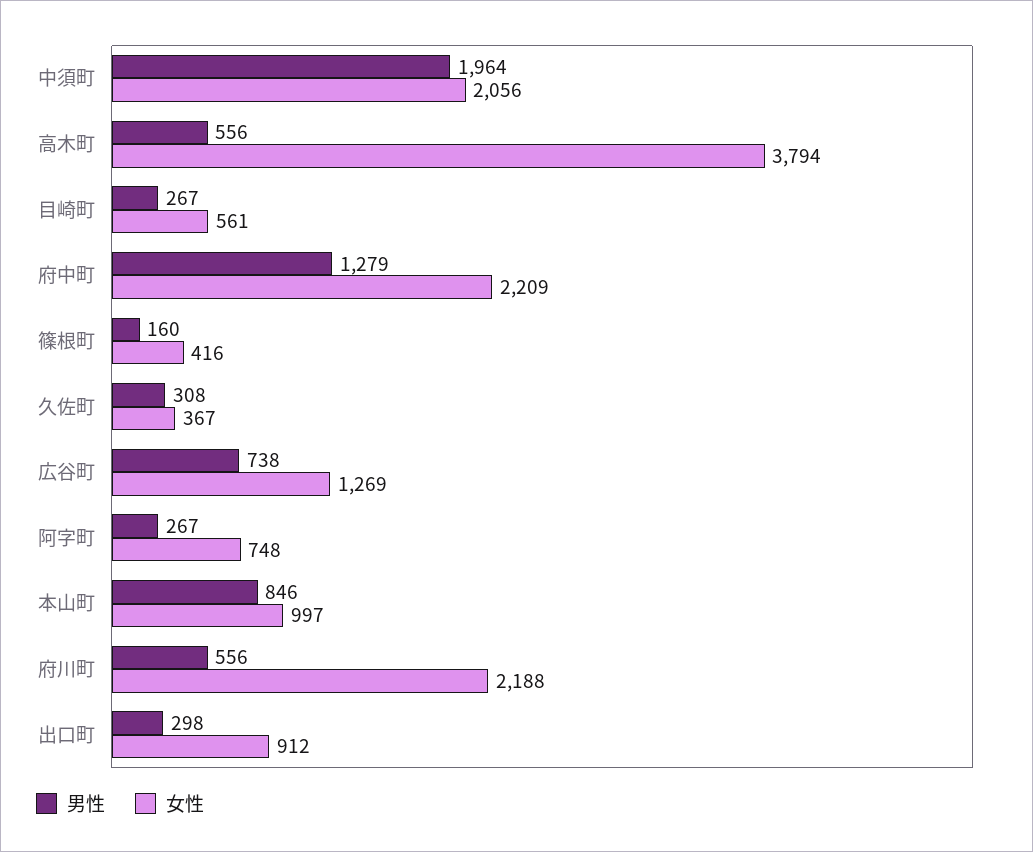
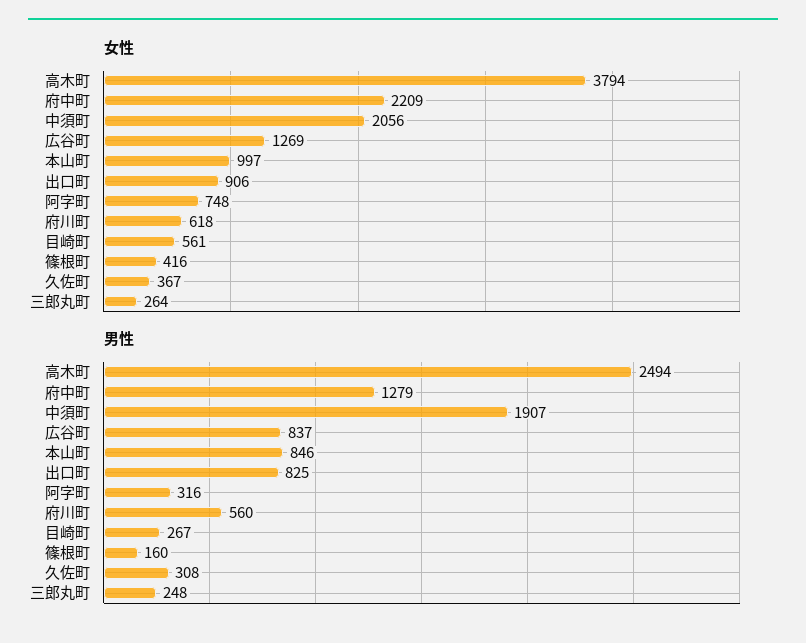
  {
    "男性": {
-     "中須町": 1964,
+     "中須町": 1907,
-     "高木町": 556,
+     "高木町": 2494,
      "目崎町": 267,
      "府中町": 1279,
      "篠根町": 160,
      "久佐町": 308,
-     "広谷町": 738,
+     "広谷町": 837,
-     "阿字町": 267,
+     "阿字町": 316,
      "本山町": 846,
-     "府川町": 556,
+     "府川町": 560,
-     "出口町": 298
+     "出口町": 825,
+     "三郎丸町": 248
    },
    "女性": {
      "中須町": 2056,
      "高木町": 3794,
      "目崎町": 561,
      "府中町": 2209,
      "篠根町": 416,
      "久佐町": 367,
      "広谷町": 1269,
      "阿字町": 748,
      "本山町": 997,
-     "府川町": 2188,
+     "府川町": 618,
-     "出口町": 912
+     "出口町": 906,
+     "三郎丸町": 264
    }
  }

